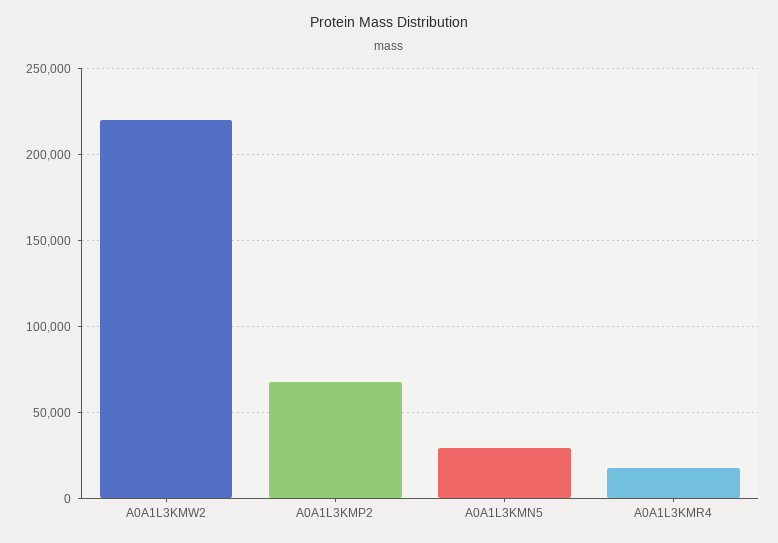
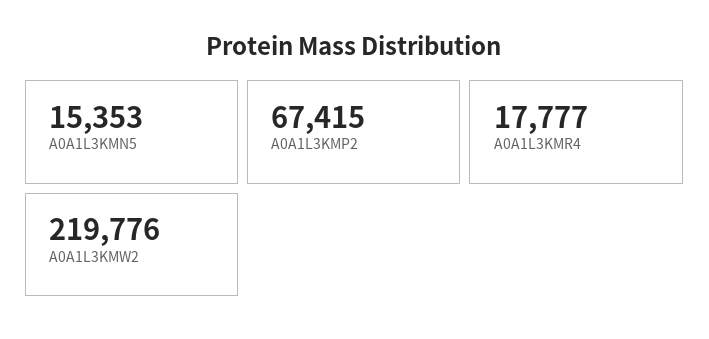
  {
    "A0A1L3KMW2": 219776,
    "A0A1L3KMP2": 67415,
-   "A0A1L3KMN5": 30000,
+   "A0A1L3KMN5": 15353,
    "A0A1L3KMR4": 17777
  }

